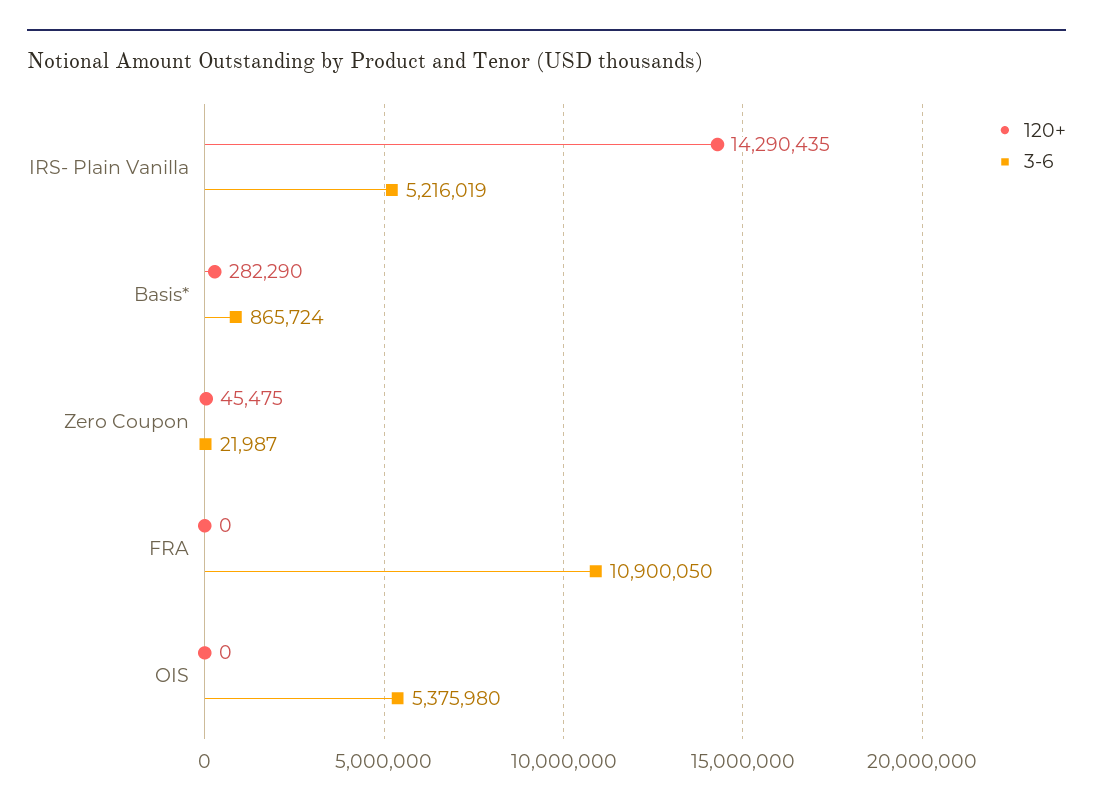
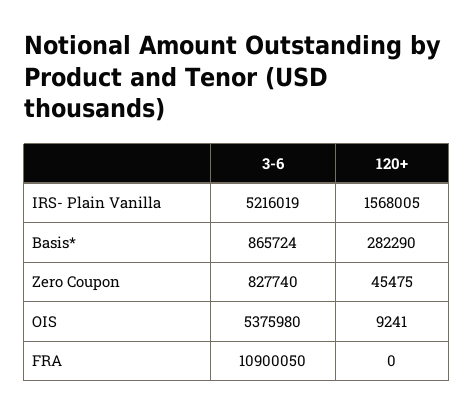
  {
    "120+": {
-     "IRS- Plain Vanilla": 14290435,
+     "IRS- Plain Vanilla": 1568005,
      "Basis*": 282290,
      "Zero Coupon": 45475,
      "FRA": 0,
-     "OIS": 0
+     "OIS": 9241
    },
    "3-6": {
      "IRS- Plain Vanilla": 5216019,
      "Basis*": 865724,
-     "Zero Coupon": 21987,
+     "Zero Coupon": 827740,
      "FRA": 10900050,
      "OIS": 5375980
    }
  }

